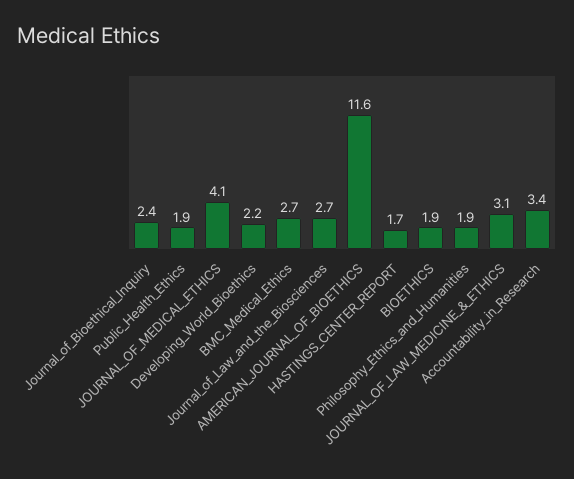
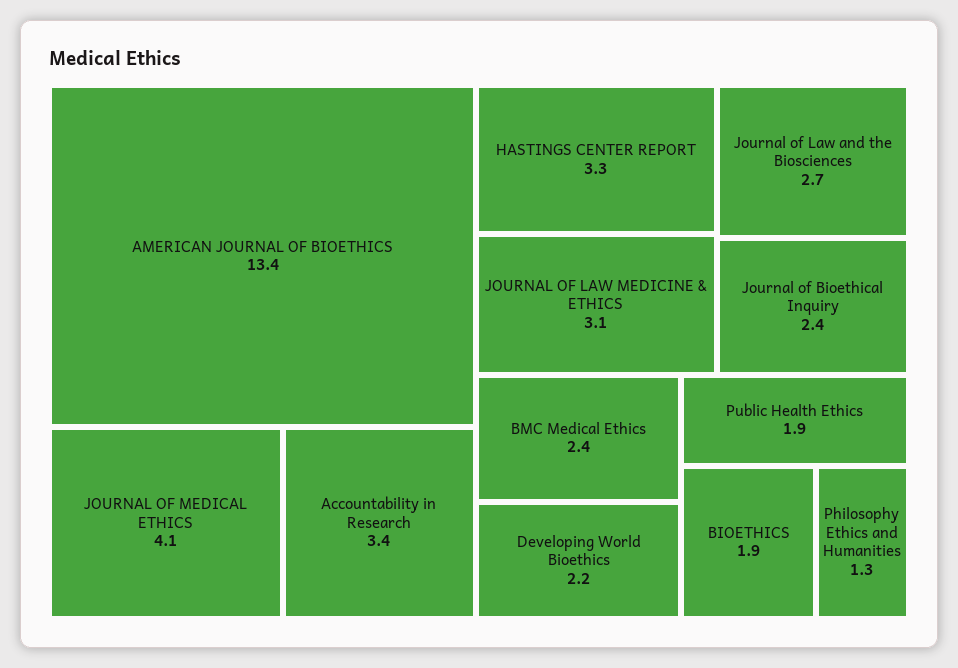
  {
    "Journal_of_Bioethical_Inquiry": 2.4,
    "Public_Health_Ethics": 1.9,
    "JOURNAL_OF_MEDICAL_ETHICS": 4.1,
    "Developing_World_Bioethics": 2.2,
-   "BMC_Medical_Ethics": 2.7,
+   "BMC_Medical_Ethics": 2.4,
    "Journal_of_Law_and_the_Biosciences": 2.7,
-   "AMERICAN_JOURNAL_OF_BIOETHICS": 11.6,
+   "AMERICAN_JOURNAL_OF_BIOETHICS": 13.4,
-   "HASTINGS_CENTER_REPORT": 1.7,
+   "HASTINGS_CENTER_REPORT": 3.3,
    "BIOETHICS": 1.9,
-   "Philosophy_Ethics_and_Humanities": 1.9,
+   "Philosophy_Ethics_and_Humanities": 1.3,
    "JOURNAL_OF_LAW_MEDICINE_&_ETHICS": 3.1,
    "Accountability_in_Research": 3.4
  }

